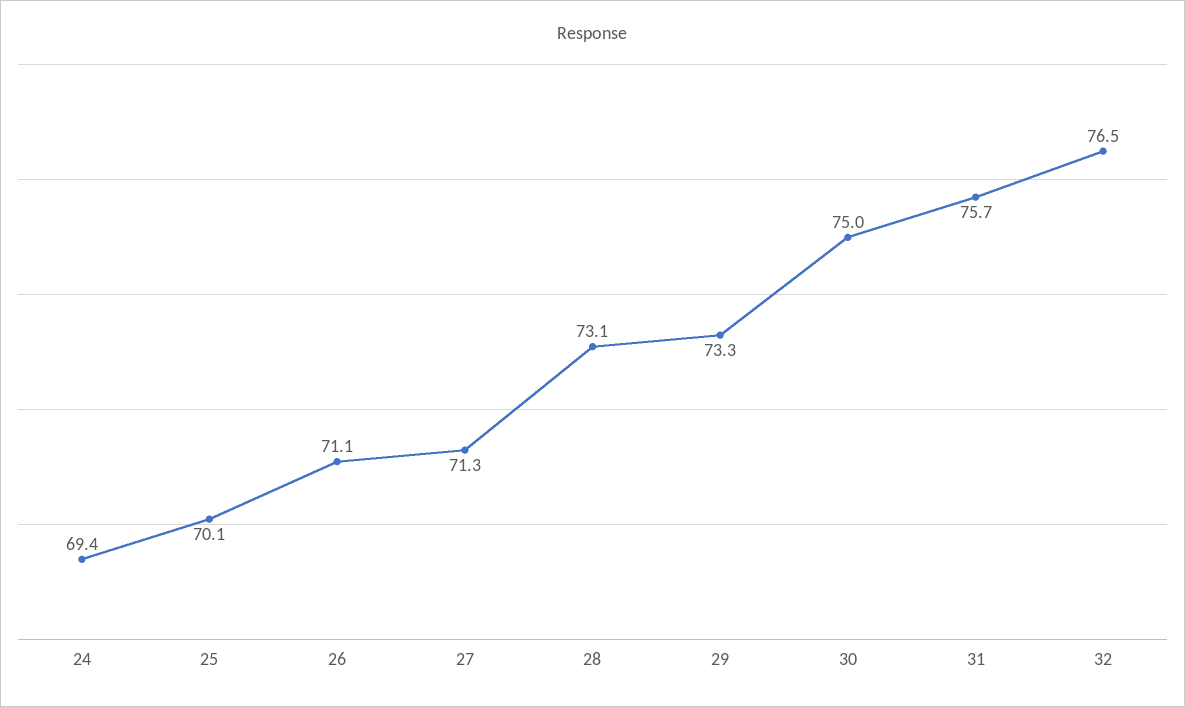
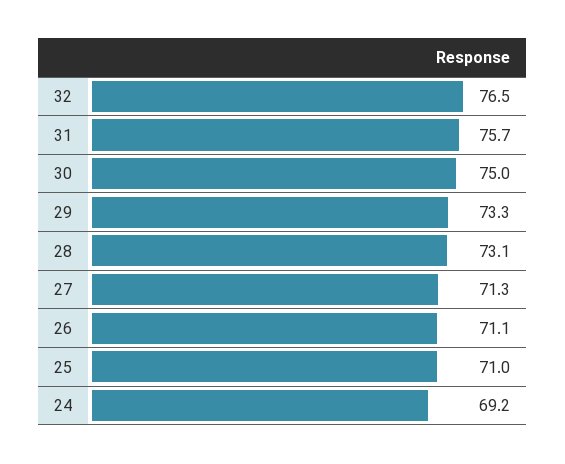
  {
-   "24": 69.4,
+   "24": 69.2,
-   "25": 70.1,
+   "25": 71,
    "26": 71.1,
    "27": 71.3,
    "28": 73.1,
    "29": 73.3,
    "30": 75,
    "31": 75.7,
    "32": 76.5
  }

